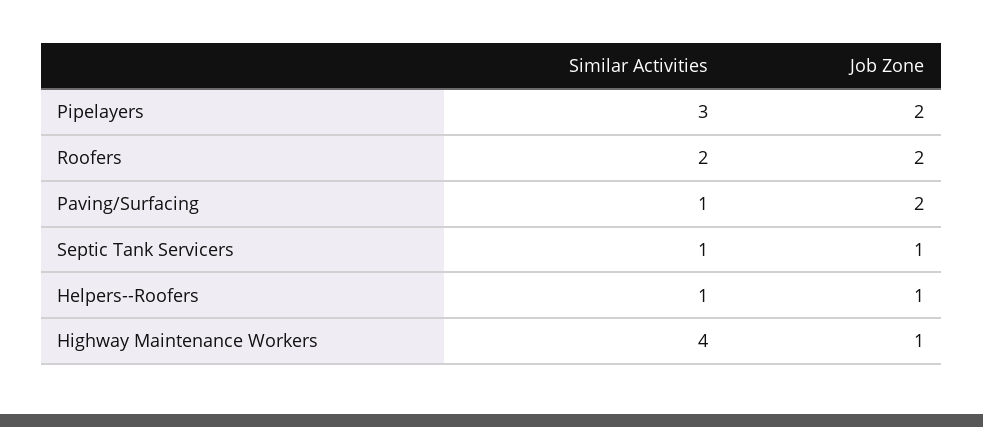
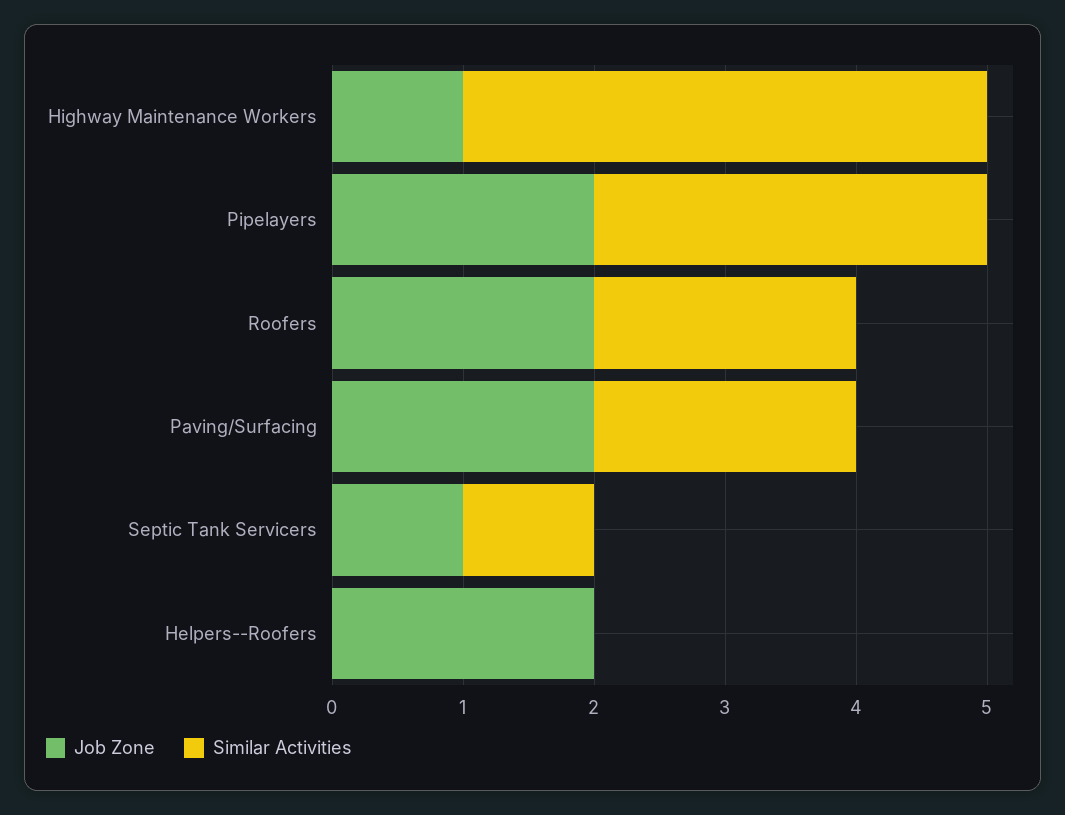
  {
    "Similar Activities": {
      "Pipelayers": 3,
      "Roofers": 2,
-     "Paving/Surfacing": 1,
+     "Paving/Surfacing": 2,
      "Septic Tank Servicers": 1,
-     "Helpers--Roofers": 1,
+     "Helpers--Roofers": 0,
      "Highway Maintenance Workers": 4
    },
    "Job Zone": {
      "Pipelayers": 2,
      "Roofers": 2,
      "Paving/Surfacing": 2,
      "Septic Tank Servicers": 1,
-     "Helpers--Roofers": 1,
+     "Helpers--Roofers": 2,
      "Highway Maintenance Workers": 1
    }
  }

